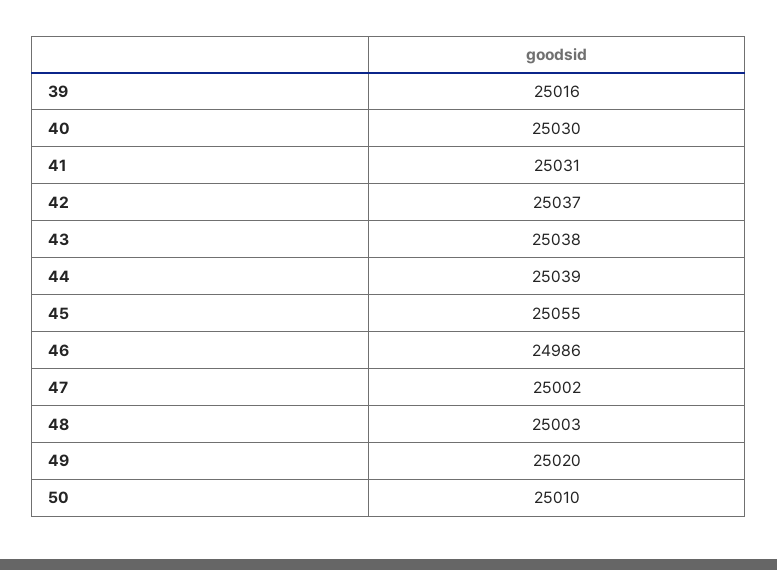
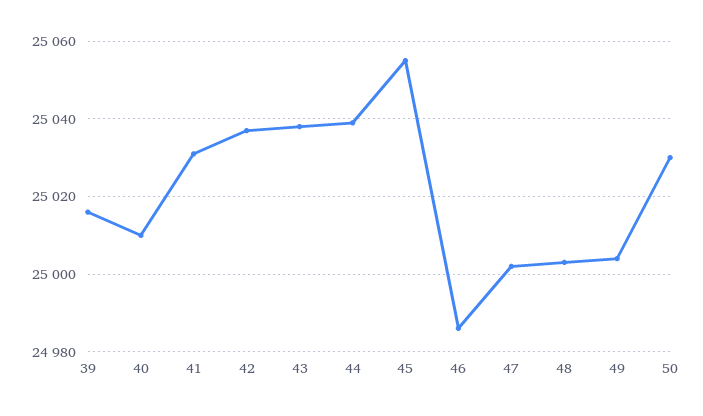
  {
    "39": 25016,
-   "40": 25030,
+   "40": 25010,
    "41": 25031,
    "42": 25037,
    "43": 25038,
    "44": 25039,
    "45": 25055,
    "46": 24986,
    "47": 25002,
    "48": 25003,
-   "49": 25020,
+   "49": 25005,
-   "50": 25010
+   "50": 25030
  }

